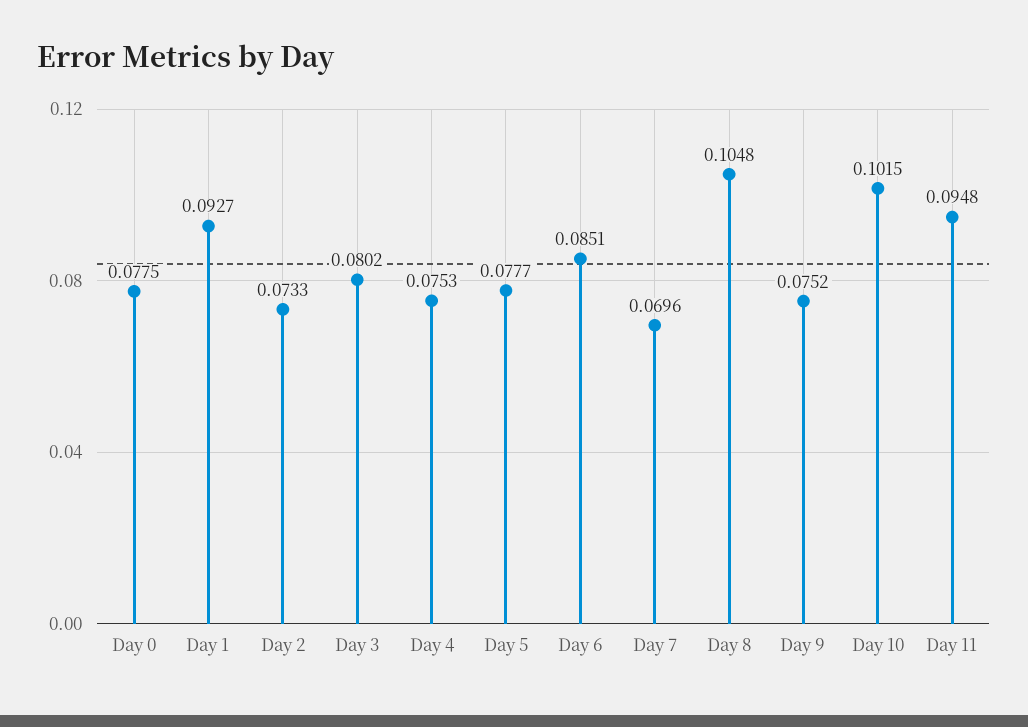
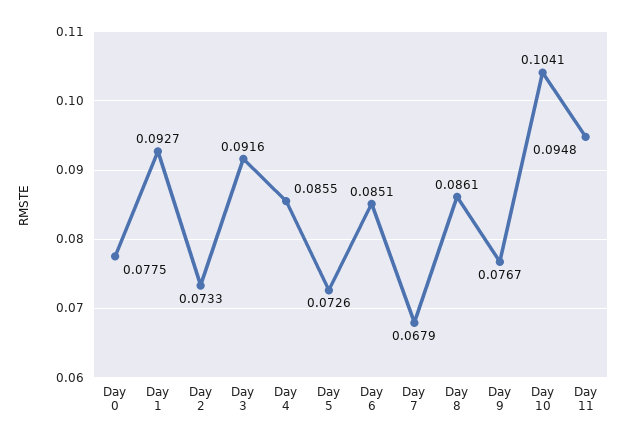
  {
    "Day 0": 0.0775,
    "Day 1": 0.0927,
    "Day 2": 0.0733,
-   "Day 3": 0.0802,
+   "Day 3": 0.0916,
-   "Day 4": 0.0753,
+   "Day 4": 0.0855,
-   "Day 5": 0.0777,
+   "Day 5": 0.0726,
    "Day 6": 0.0851,
-   "Day 7": 0.0696,
+   "Day 7": 0.0679,
-   "Day 8": 0.1048,
+   "Day 8": 0.0861,
-   "Day 9": 0.0752,
+   "Day 9": 0.0767,
-   "Day 10": 0.1015,
+   "Day 10": 0.1041,
    "Day 11": 0.0948
  }

